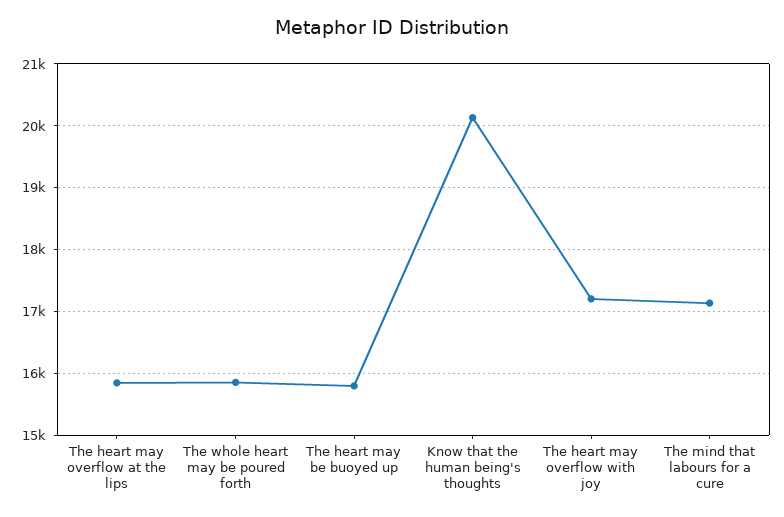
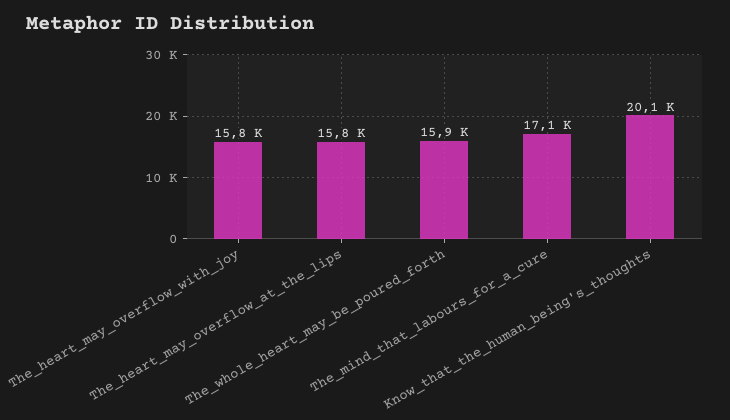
  {
    "The heart may overflow at the lips": 15800,
    "The whole heart may be poured forth": 15900,
-   "The heart may be buoyed up": 15800,
    "Know that the human being's thoughts": 20100,
-   "The heart may overflow with joy": 17200,
+   "The heart may overflow with joy": 15800,
    "The mind that labours for a cure": 17100
  }

